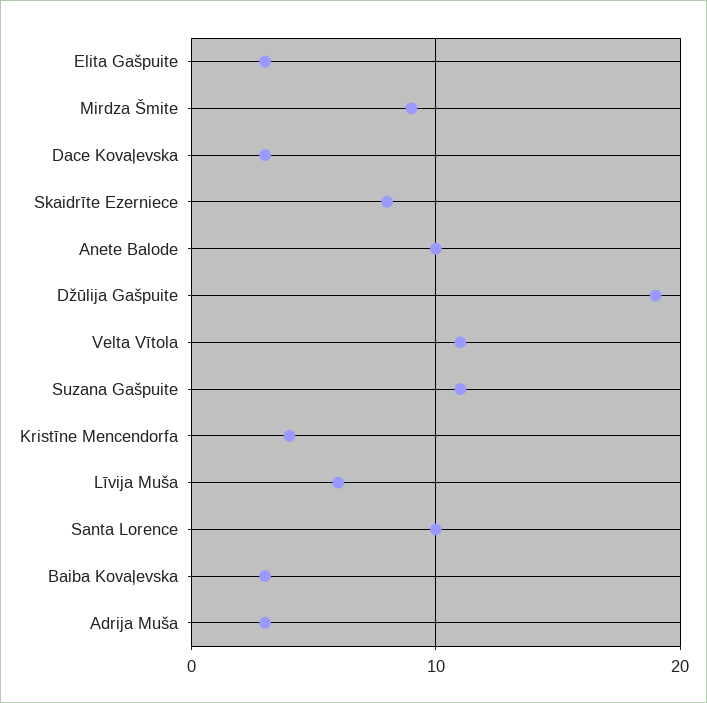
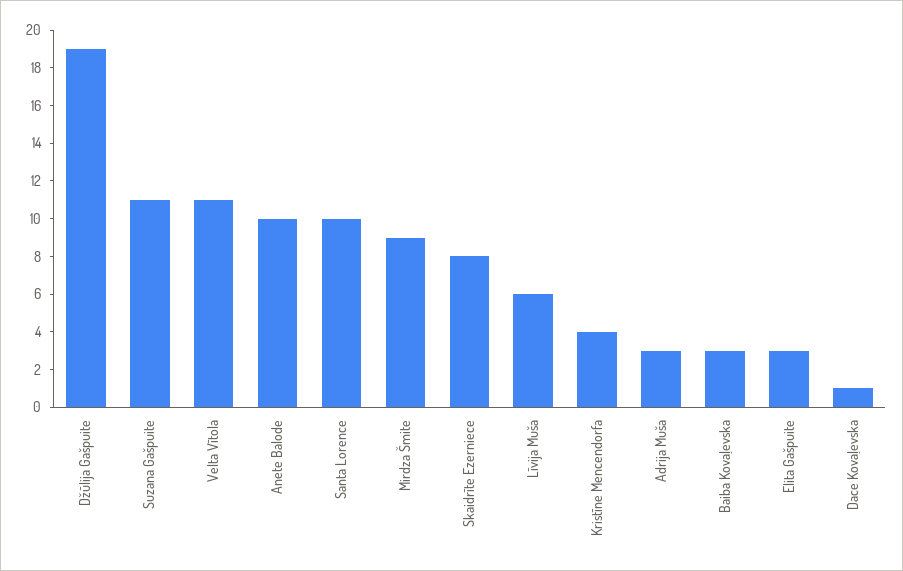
  {
    "Elita Gašpuite": 3,
    "Mirdza Šmite": 9,
-   "Dace Kovaļevska": 3,
+   "Dace Kovaļevska": 1,
    "Skaidrīte Ezerniece": 8,
    "Anete Balode": 10,
    "Džūlija Gašpuite": 19,
    "Velta Vītola": 11,
    "Suzana Gašpuite": 11,
    "Kristīne Mencendorfa": 4,
    "Līvija Muša": 6,
    "Santa Lorence": 10,
    "Baiba Kovaļevska": 3,
    "Adrija Muša": 3
  }

